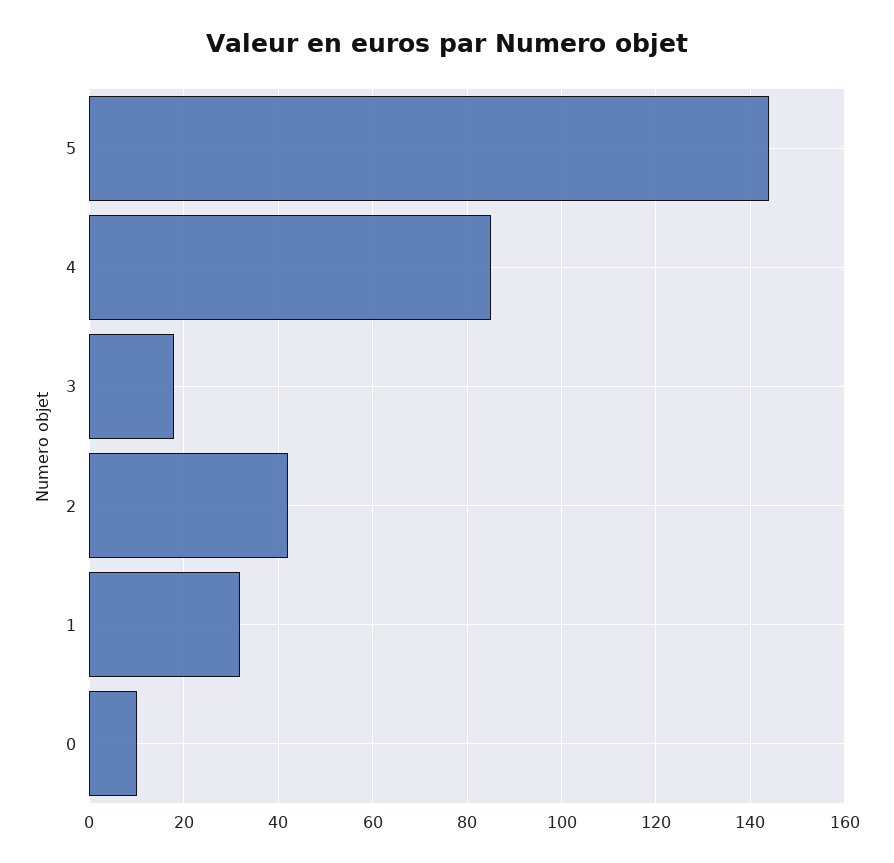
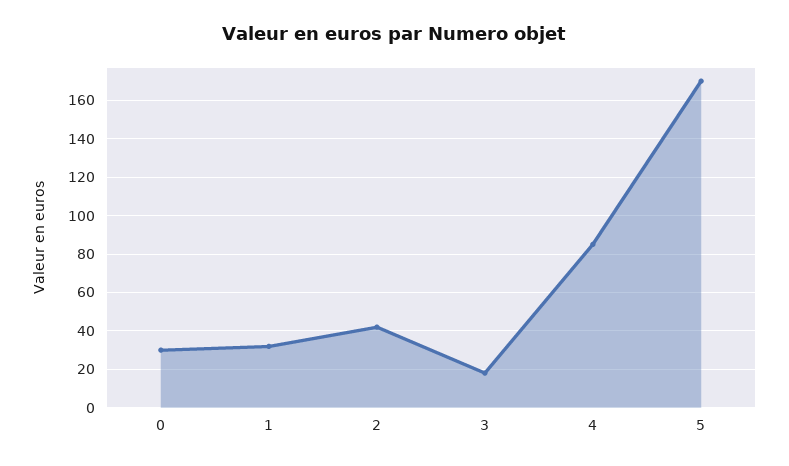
  {
-   "5": 145,
+   "5": 170,
    "4": 85,
    "3": 20,
    "2": 40,
    "1": 30,
-   "0": 10
+   "0": 30
  }

